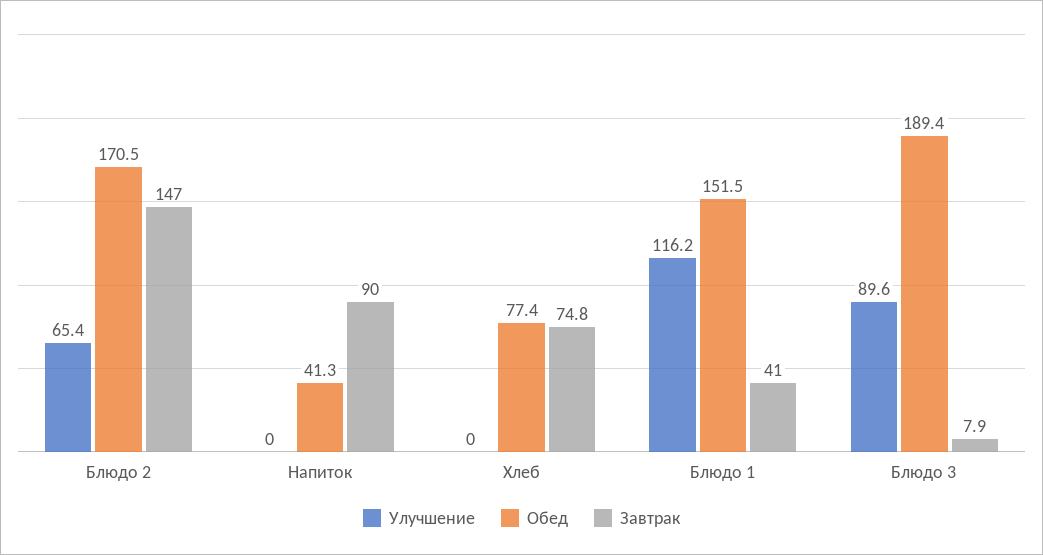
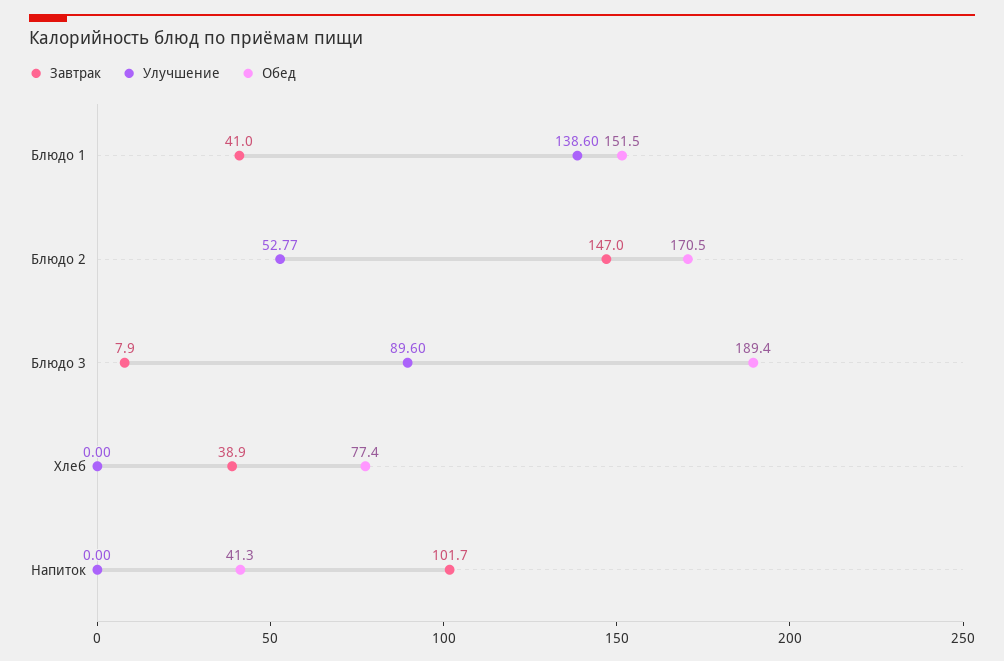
  {
    "Улучшение": {
-     "Блюдо 2": 65.4,
+     "Блюдо 2": 52.77,
      "Напиток": 0,
      "Хлеб": 0,
-     "Блюдо 1": 116.2,
+     "Блюдо 1": 138.6,
      "Блюдо 3": 89.6
    },
    "Обед": {
      "Блюдо 2": 170.5,
      "Напиток": 41.3,
      "Хлеб": 77.4,
      "Блюдо 1": 151.5,
      "Блюдо 3": 189.4
    },
    "Завтрак": {
      "Блюдо 2": 147,
-     "Напиток": 90,
+     "Напиток": 101.7,
-     "Хлеб": 74.8,
+     "Хлеб": 38.9,
      "Блюдо 1": 41,
      "Блюдо 3": 7.9
    }
  }

